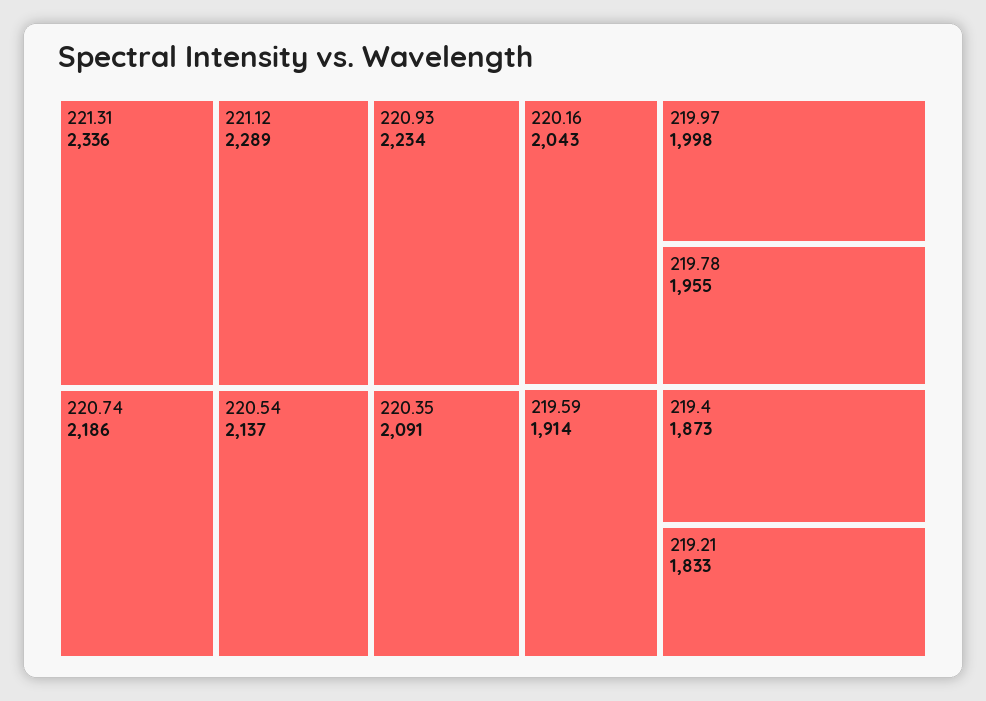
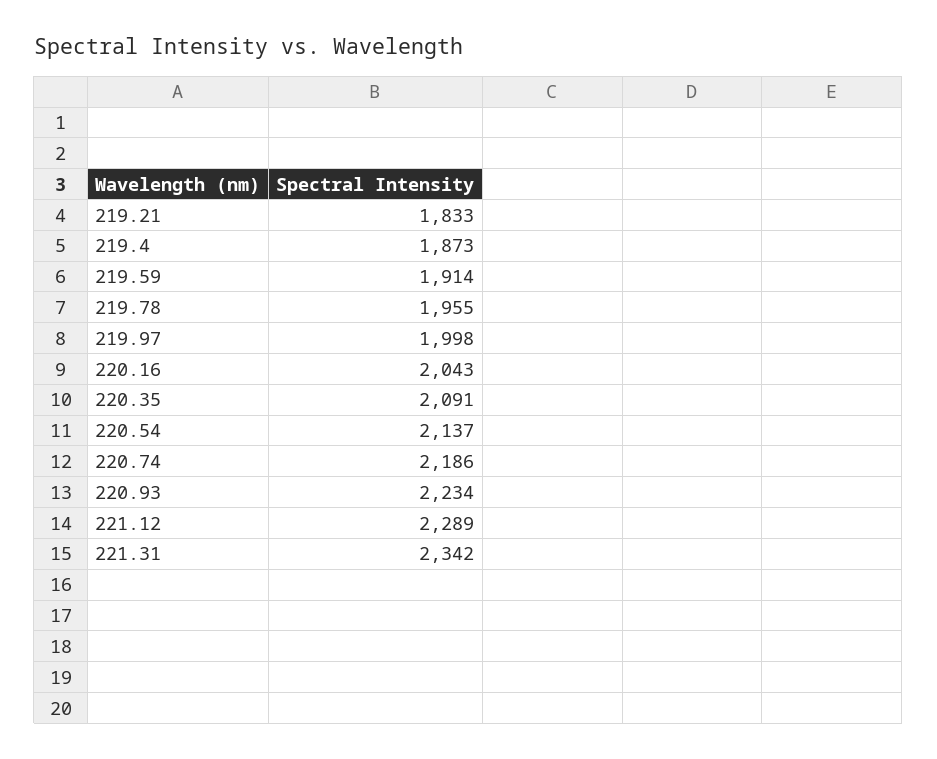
  {
-   "221.31": 2336,
+   "221.31": 2342,
    "221.12": 2289,
    "220.93": 2234,
    "220.74": 2186,
    "220.54": 2137,
    "220.35": 2091,
    "220.16": 2043,
    "219.97": 1998,
    "219.78": 1955,
    "219.59": 1914,
    "219.4": 1873,
    "219.21": 1833
  }

